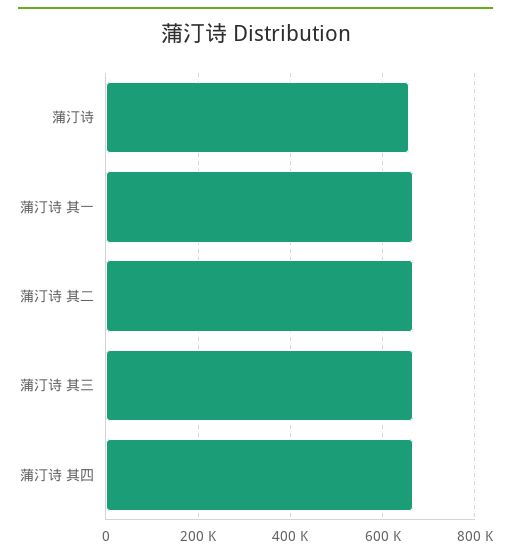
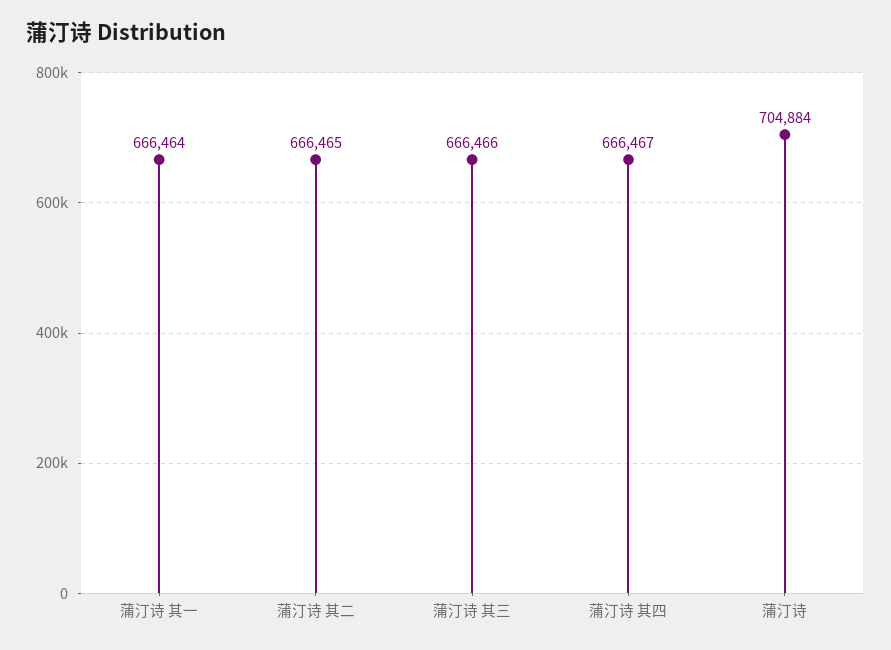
  {
-   "蒲汀诗": 660000,
+   "蒲汀诗": 704884,
    "蒲汀诗 其一": 666464,
    "蒲汀诗 其二": 666465,
    "蒲汀诗 其三": 666466,
    "蒲汀诗 其四": 666467
  }

